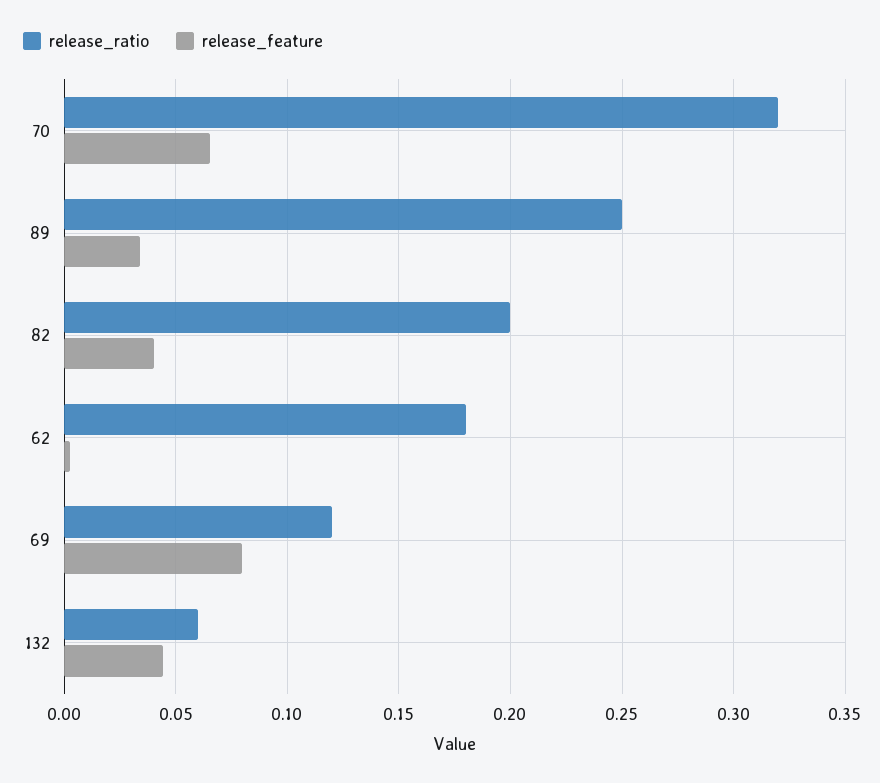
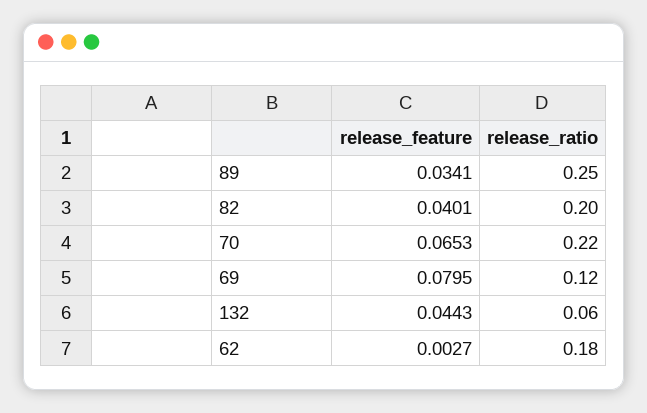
  {
    "release_ratio": {
-     "70": 0.32,
+     "70": 0.22,
      "89": 0.25,
      "82": 0.2,
      "62": 0.18,
      "69": 0.12,
      "132": 0.06
    },
    "release_feature": {
      "70": 0.0653,
      "89": 0.0341,
      "82": 0.0401,
      "62": 0.0027,
      "69": 0.0795,
      "132": 0.0443
    }
  }

